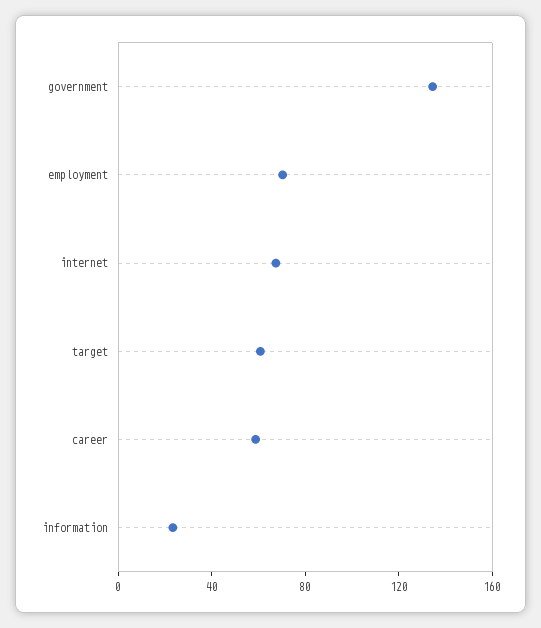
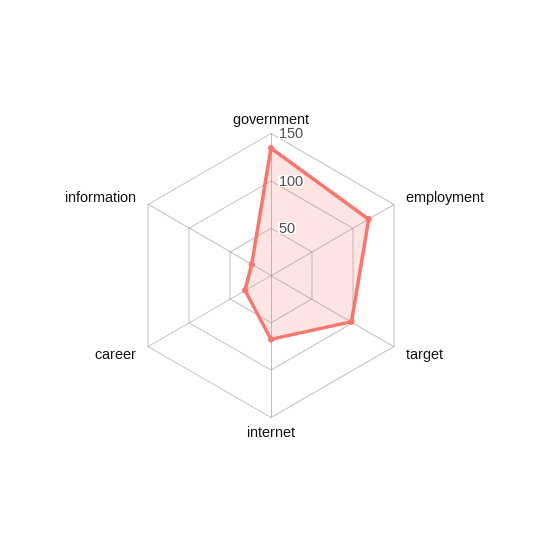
  {
    "government": 130,
-   "employment": 70,
+   "employment": 120,
    "internet": 70,
-   "target": 60,
+   "target": 100,
-   "career": 60,
+   "career": 30,
    "information": 20
  }

